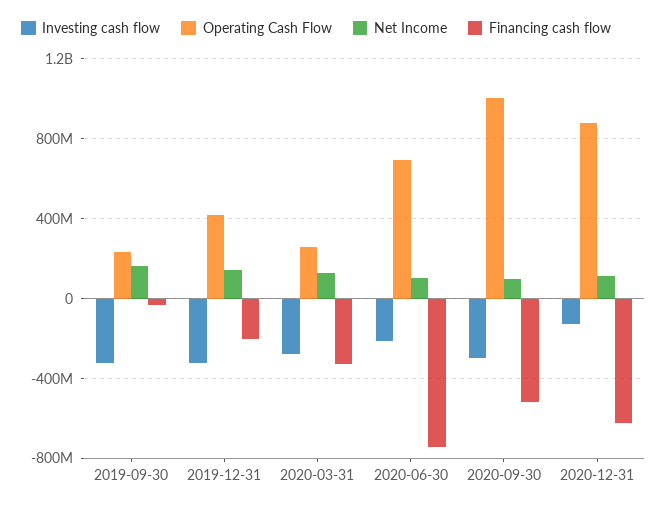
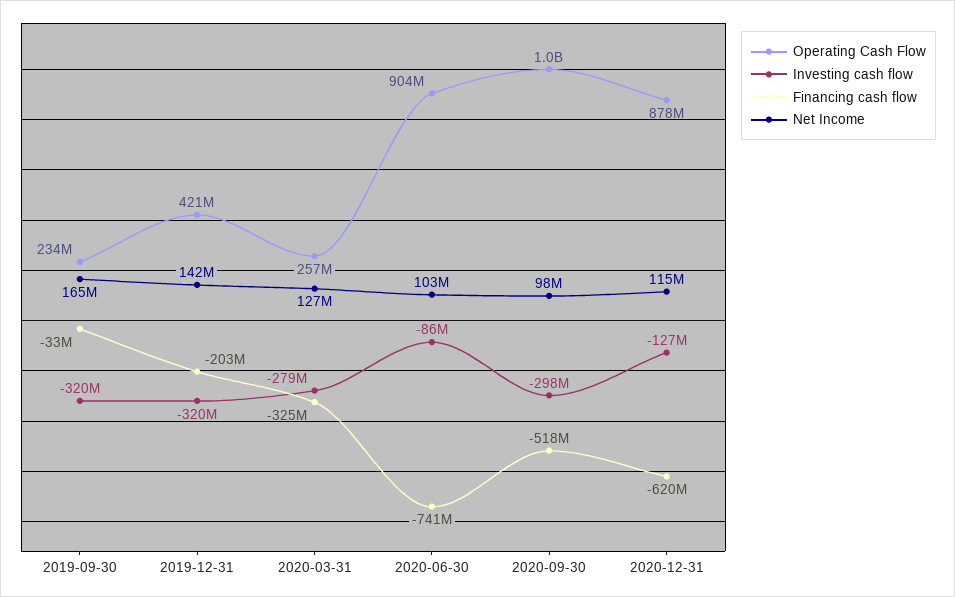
  {
    "Investing cash flow": {
      "2019-09-30": -320000000,
      "2019-12-31": -320000000,
      "2020-03-31": -279000000,
-     "2020-06-30": -200000000,
+     "2020-06-30": -86000000,
      "2020-09-30": -298000000,
      "2020-12-31": -127000000
    },
    "Operating Cash Flow": {
      "2019-09-30": 234000000,
      "2019-12-31": 421000000,
      "2020-03-31": 257000000,
-     "2020-06-30": 700000000,
+     "2020-06-30": 904000000,
      "2020-09-30": 1000000000,
      "2020-12-31": 878000000
    },
    "Net Income": {
      "2019-09-30": 165000000,
      "2019-12-31": 142000000,
      "2020-03-31": 127000000,
      "2020-06-30": 103000000,
      "2020-09-30": 98000000,
      "2020-12-31": 115000000
    },
    "Financing cash flow": {
      "2019-09-30": -33000000,
      "2019-12-31": -203000000,
      "2020-03-31": -325000000,
      "2020-06-30": -741000000,
      "2020-09-30": -518000000,
      "2020-12-31": -620000000
    }
  }

